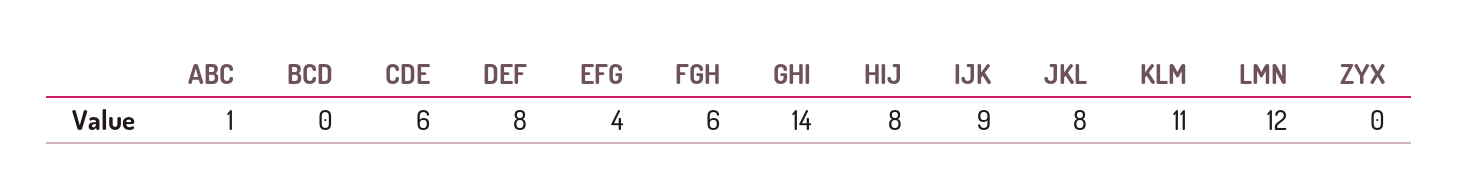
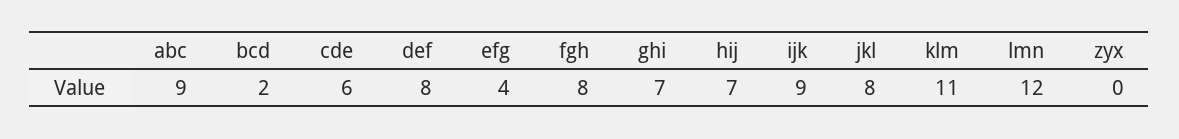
  {
-   "ABC": 1,
+   "ABC": 9,
-   "BCD": 0,
+   "BCD": 2,
    "CDE": 6,
    "DEF": 8,
    "EFG": 4,
-   "FGH": 6,
+   "FGH": 8,
-   "GHI": 14,
+   "GHI": 7,
-   "HIJ": 8,
+   "HIJ": 7,
    "IJK": 9,
    "JKL": 8,
    "KLM": 11,
    "LMN": 12,
    "ZYX": 0
  }

